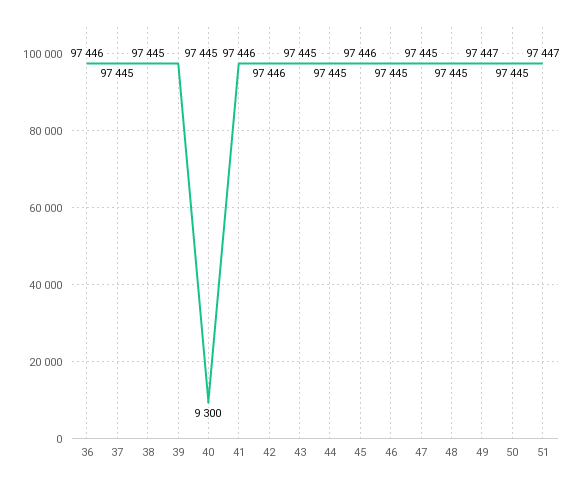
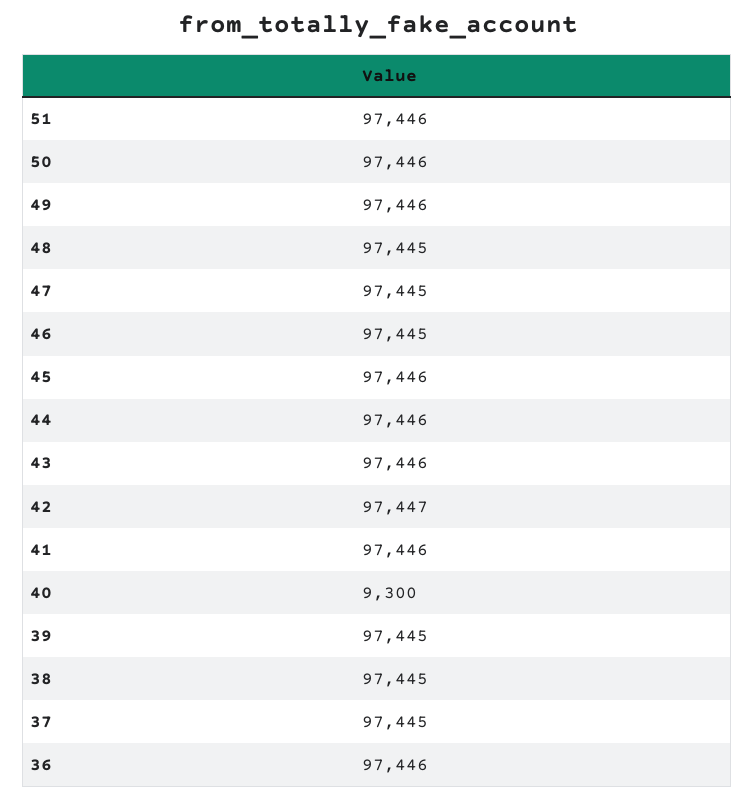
  {
    "36": 97446,
    "37": 97445,
    "38": 97445,
    "39": 97445,
    "40": 9300,
    "41": 97446,
-   "42": 97446,
+   "42": 97447,
-   "43": 97445,
+   "43": 97446,
-   "44": 97445,
+   "44": 97446,
    "45": 97446,
    "46": 97445,
    "47": 97445,
    "48": 97445,
-   "49": 97447,
+   "49": 97446,
-   "50": 97445,
+   "50": 97446,
-   "51": 97447
+   "51": 97446
  }

